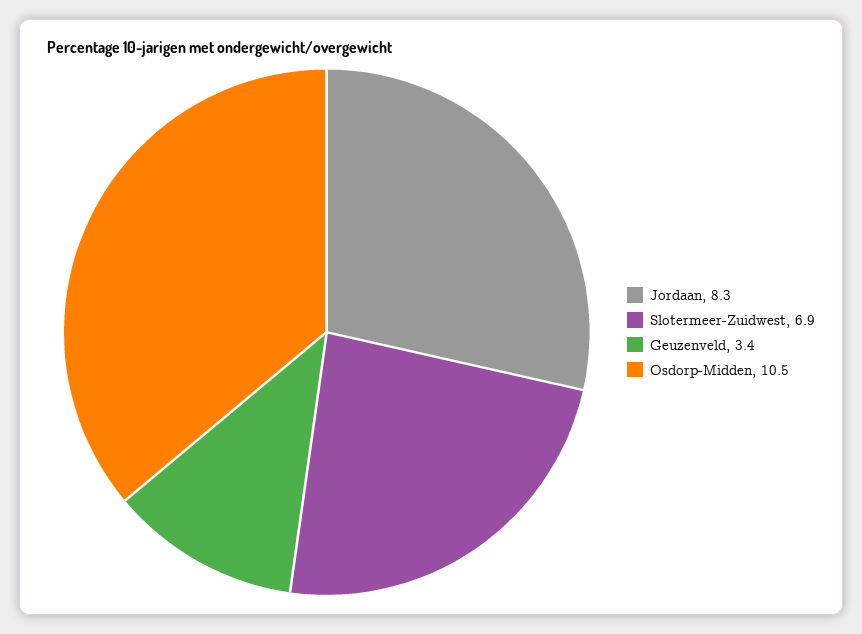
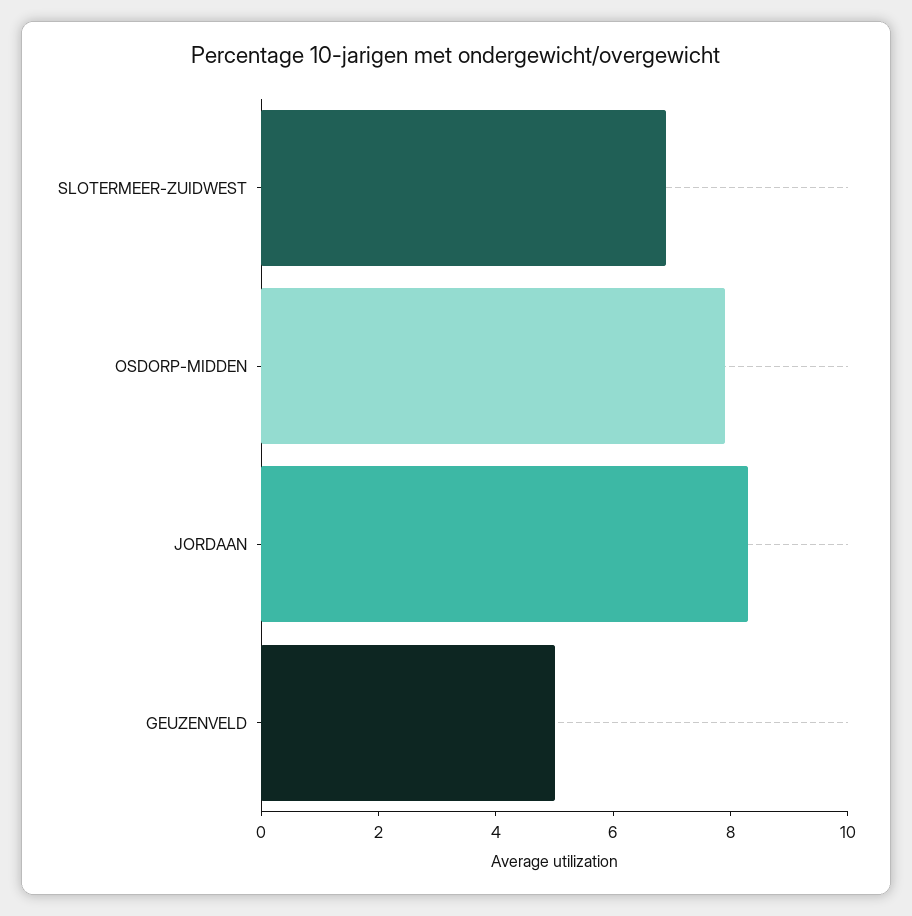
  {
    "Jordaan": 8.3,
    "Slotermeer-Zuidwest": 6.9,
-   "Geuzenveld": 3.4,
+   "Geuzenveld": 5,
-   "Osdorp-Midden": 10.5
+   "Osdorp-Midden": 8
  }

